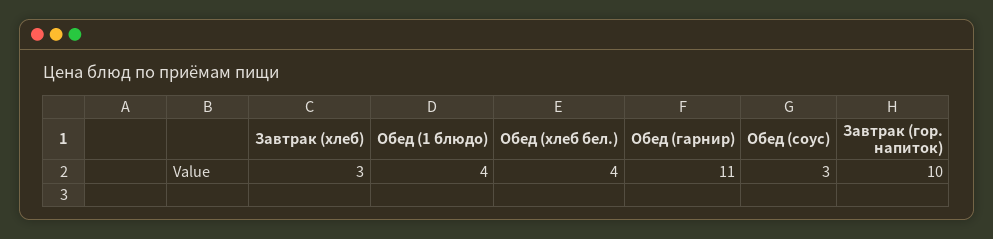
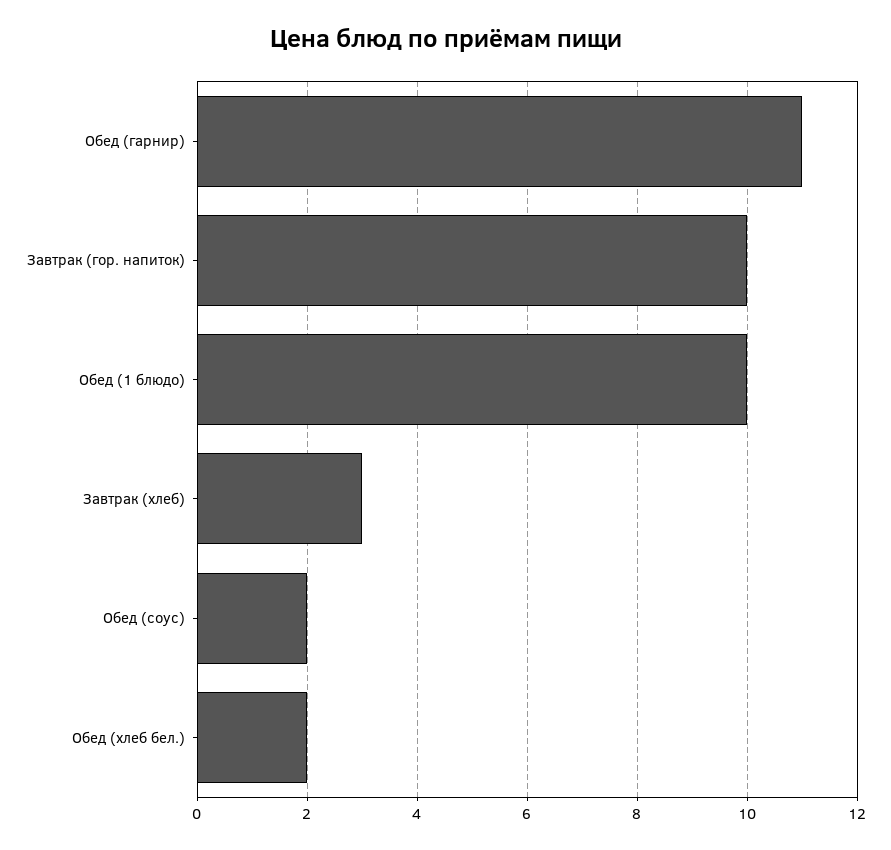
  {
    "Завтрак (хлеб)": 3,
-   "Обед (1 блюдо)": 4,
+   "Обед (1 блюдо)": 10,
-   "Обед (хлеб бел.)": 4,
+   "Обед (хлеб бел.)": 2,
    "Обед (гарнир)": 11,
-   "Обед (соус)": 3,
+   "Обед (соус)": 2,
    "Завтрак (гор. напиток)": 10
  }

